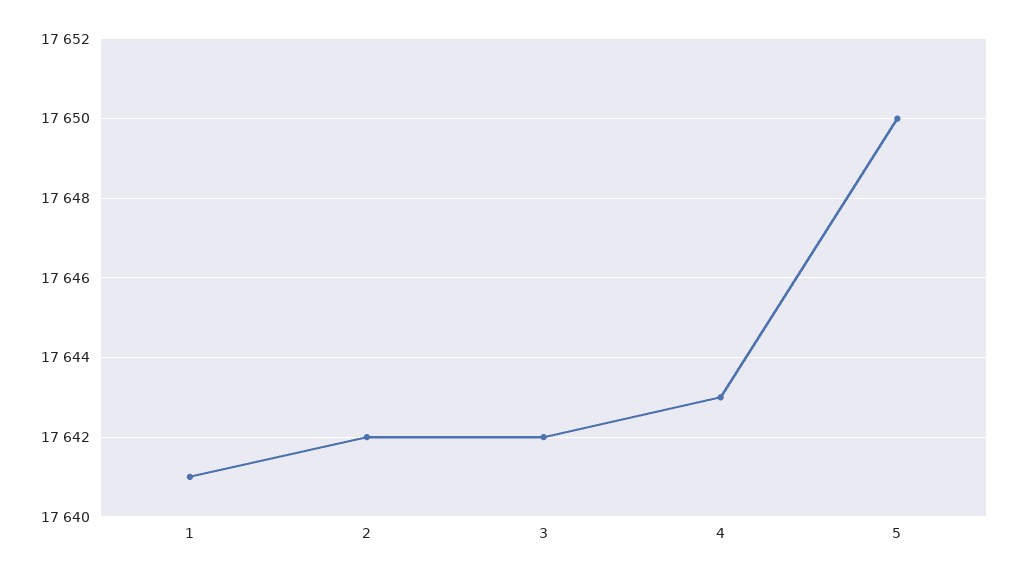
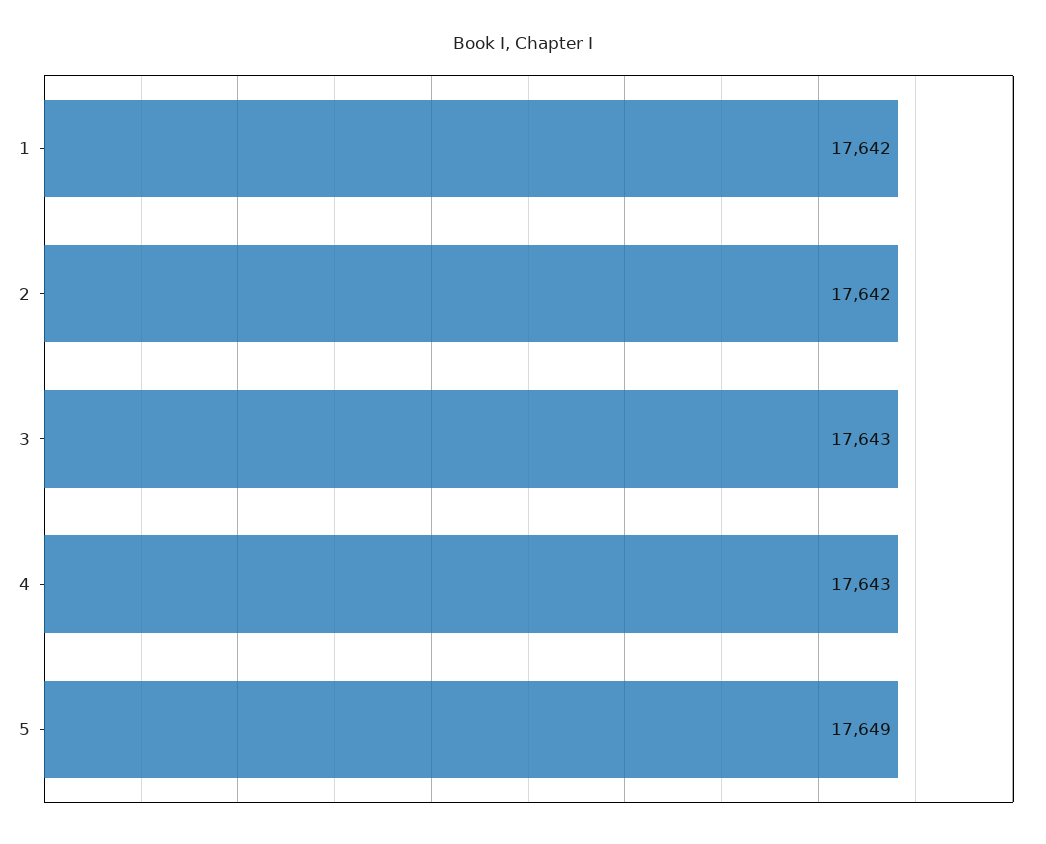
  {
-   "1": 17641,
+   "1": 17642,
    "2": 17642,
-   "3": 17642,
+   "3": 17643,
    "4": 17643,
-   "5": 17650
+   "5": 17649
  }

